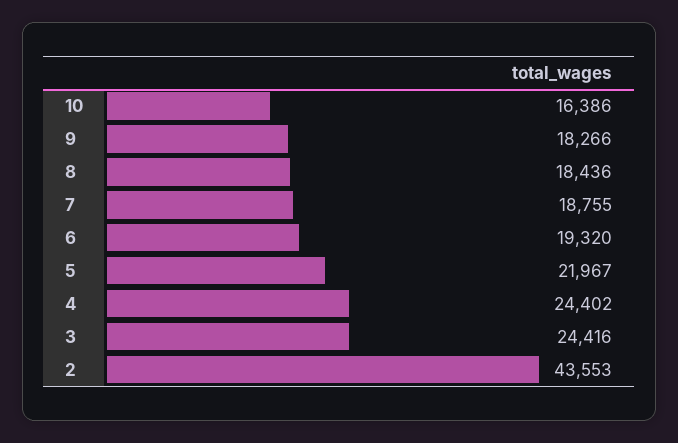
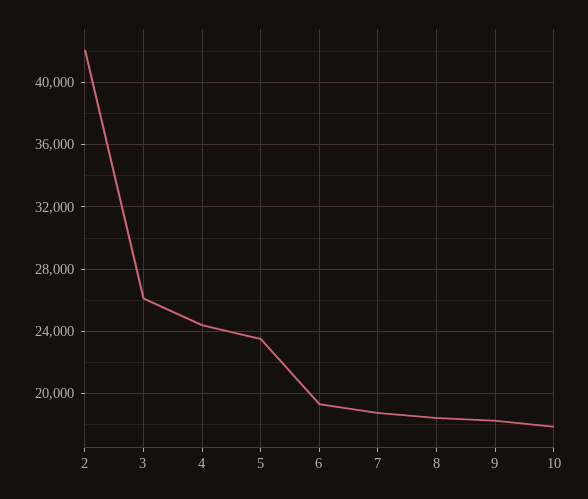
  {
-   "10": 16386,
+   "10": 18000,
    "9": 18266,
    "8": 18436,
    "7": 18755,
    "6": 19320,
-   "5": 21967,
+   "5": 23500,
    "4": 24402,
-   "3": 24416,
+   "3": 26000,
-   "2": 43553
+   "2": 42000
  }

